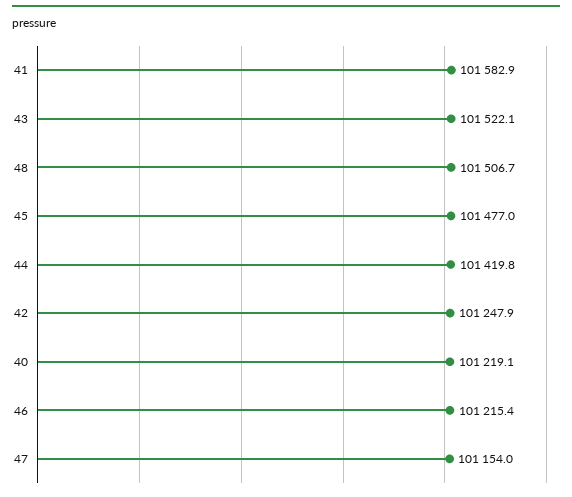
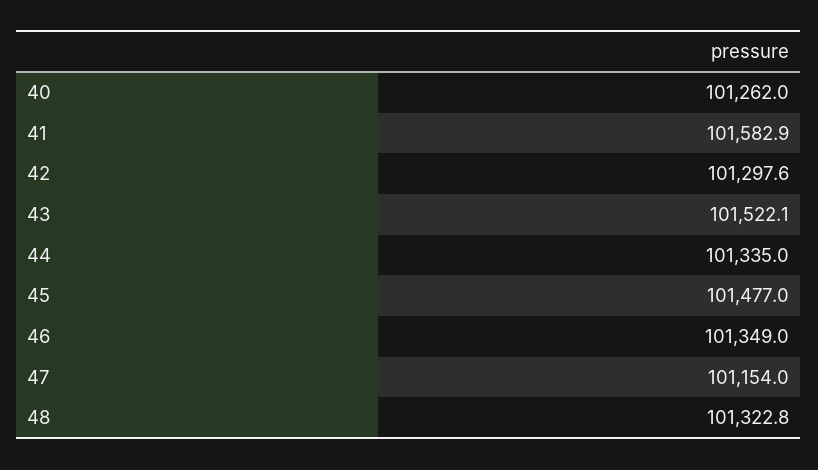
  {
    "41": 101582.9,
    "43": 101522.1,
-   "48": 101506.7,
+   "48": 101322.8,
    "45": 101477,
-   "44": 101419.8,
+   "44": 101335,
-   "42": 101247.9,
+   "42": 101297.6,
-   "40": 101219.1,
+   "40": 101262,
-   "46": 101215.4,
+   "46": 101349,
    "47": 101154
  }

